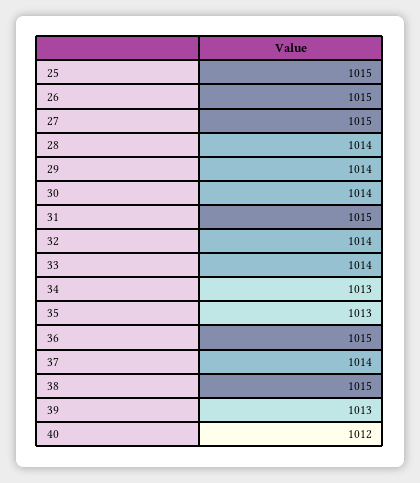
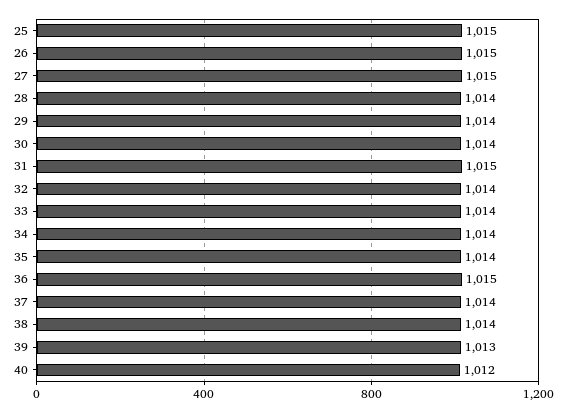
  {
    "25": 1015,
    "26": 1015,
    "27": 1015,
    "28": 1014,
    "29": 1014,
    "30": 1014,
    "31": 1015,
    "32": 1014,
    "33": 1014,
-   "34": 1013,
+   "34": 1014,
-   "35": 1013,
+   "35": 1014,
    "36": 1015,
    "37": 1014,
-   "38": 1015,
+   "38": 1014,
    "39": 1013,
    "40": 1012
  }

